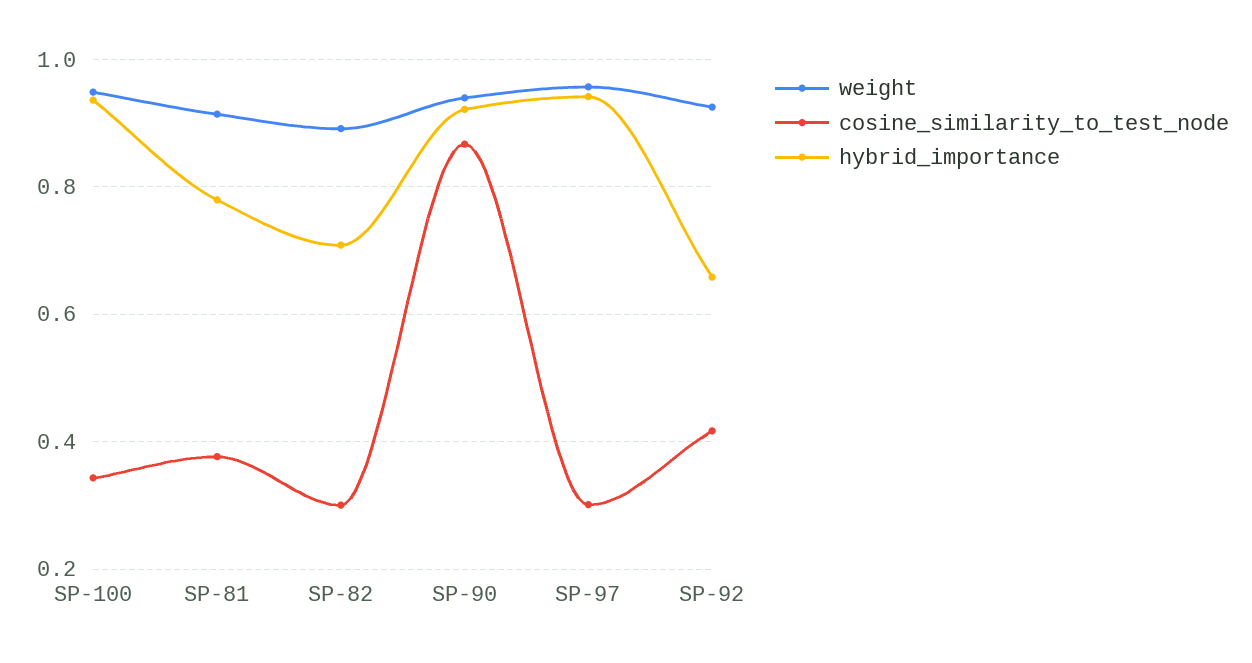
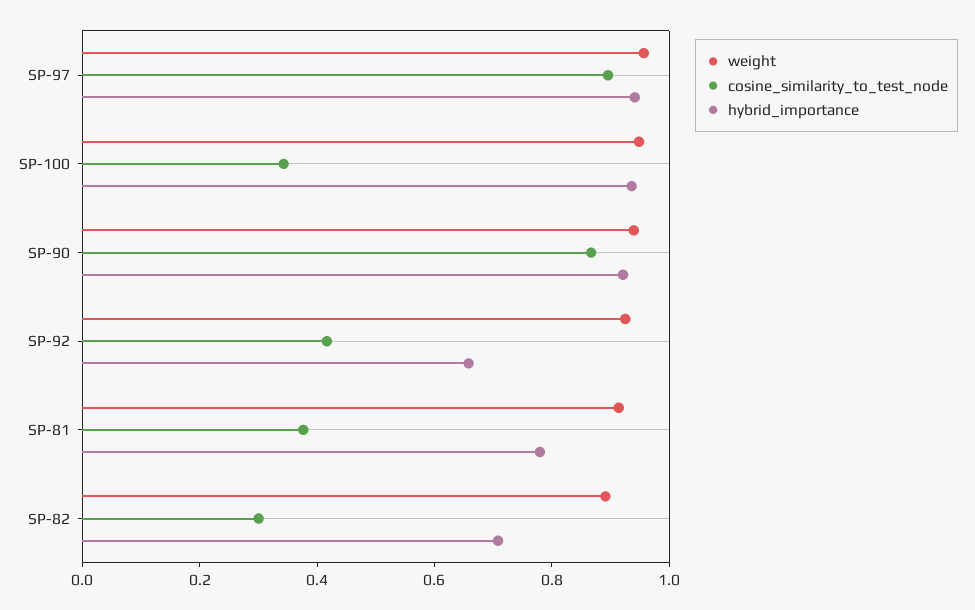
  {
    "weight": {
      "SP-100": 0.94,
      "SP-81": 0.92,
      "SP-82": 0.9,
      "SP-90": 0.94,
      "SP-97": 0.96,
      "SP-92": 0.92
    },
    "cosine_similarity_to_test_node": {
      "SP-100": 0.34,
      "SP-81": 0.38,
      "SP-82": 0.3,
      "SP-90": 0.86,
-     "SP-97": 0.3,
+     "SP-97": 0.9,
      "SP-92": 0.42
    },
    "hybrid_importance": {
      "SP-100": 0.94,
      "SP-81": 0.78,
      "SP-82": 0.7,
      "SP-90": 0.92,
      "SP-97": 0.94,
      "SP-92": 0.66
    }
  }

